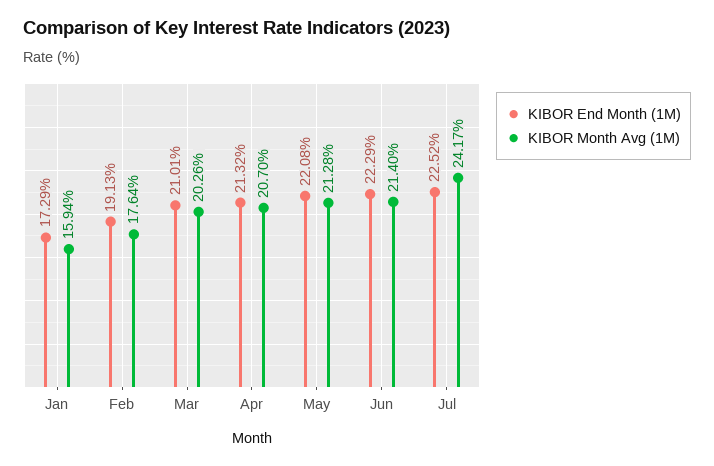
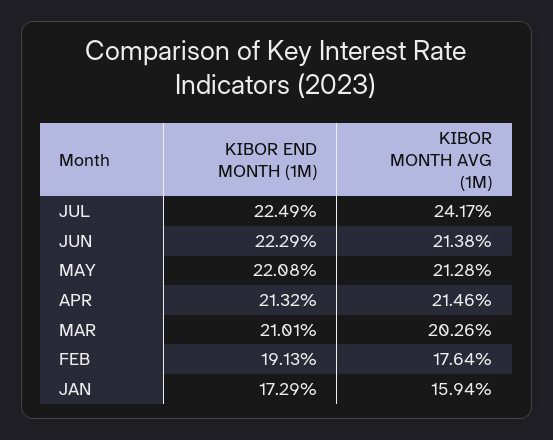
  {
    "KIBOR End Month (1M)": {
      "Jan": 17.29,
      "Feb": 19.13,
      "Mar": 21.01,
      "Apr": 21.32,
      "May": 22.08,
      "Jun": 22.29,
-     "Jul": 22.52
+     "Jul": 22.49
    },
    "KIBOR Month Avg (1M)": {
      "Jan": 15.94,
      "Feb": 17.64,
      "Mar": 20.26,
-     "Apr": 20.7,
+     "Apr": 21.46,
      "May": 21.28,
-     "Jun": 21.4,
+     "Jun": 21.38,
      "Jul": 24.17
    }
  }

